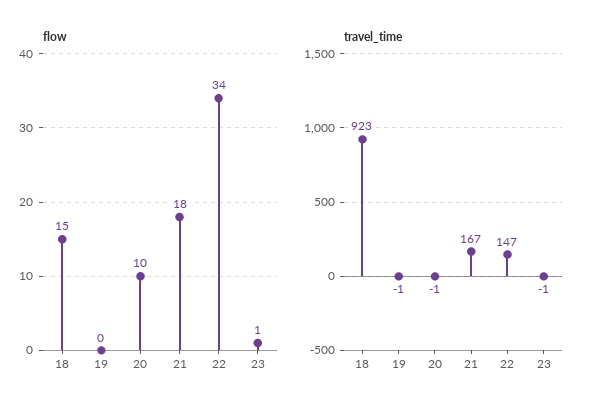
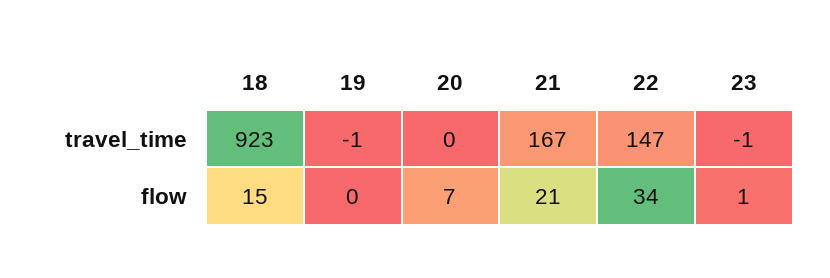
  {
    "flow": {
      "18": 15,
      "19": 0,
-     "20": 10,
+     "20": 7,
-     "21": 18,
+     "21": 21,
      "22": 34,
      "23": 1
    },
    "travel_time": {
      "18": 923,
      "19": -1,
-     "20": -1,
+     "20": 0,
      "21": 167,
      "22": 147,
      "23": -1
    }
  }

